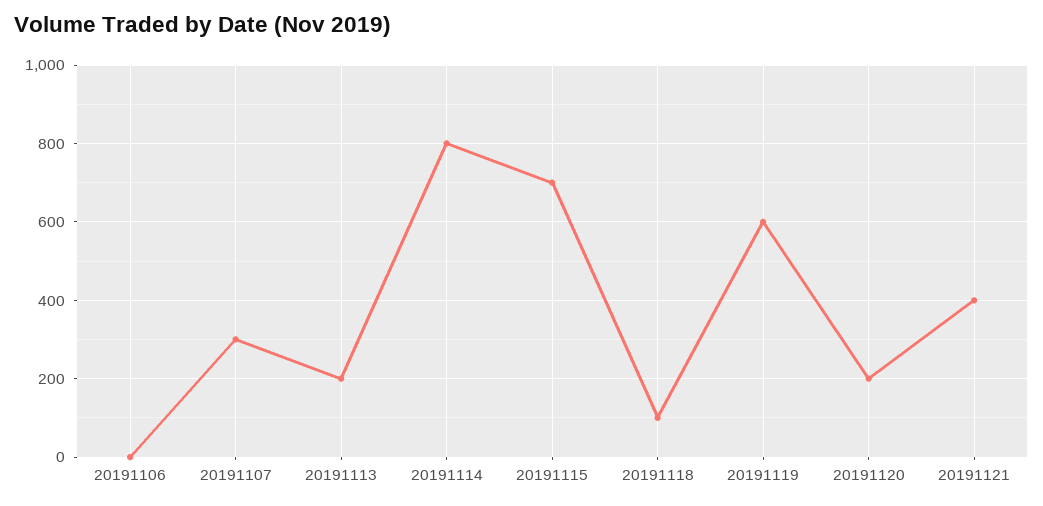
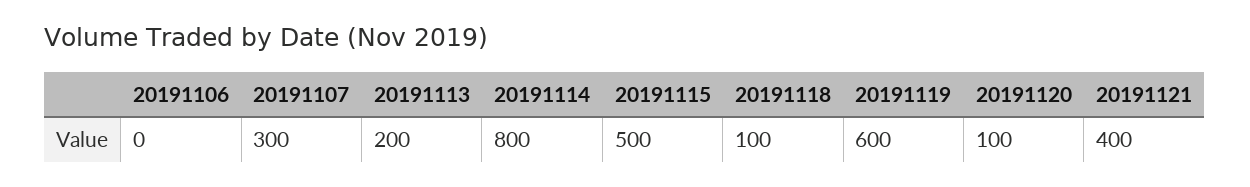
  {
    "20191106": 0,
    "20191107": 300,
    "20191113": 200,
    "20191114": 800,
-   "20191115": 700,
+   "20191115": 500,
    "20191118": 100,
    "20191119": 600,
-   "20191120": 200,
+   "20191120": 100,
    "20191121": 400
  }

